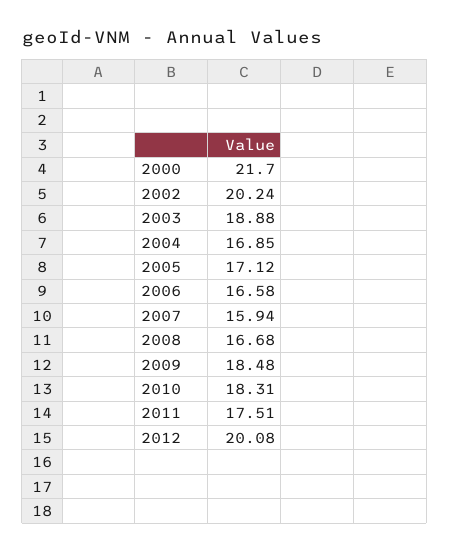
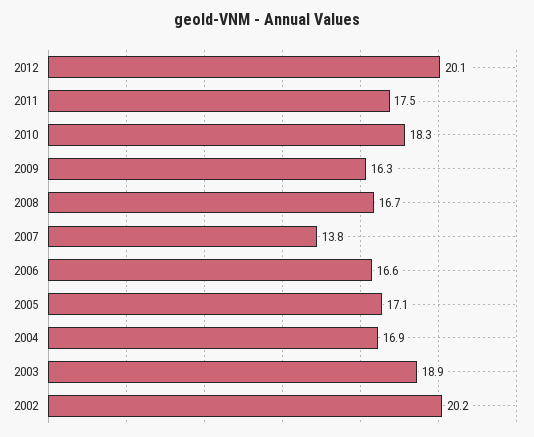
  {
-   "2000": 21.7,
    "2002": 20.24,
    "2003": 18.88,
    "2004": 16.85,
    "2005": 17.12,
    "2006": 16.58,
-   "2007": 15.94,
+   "2007": 13.8,
    "2008": 16.68,
-   "2009": 18.48,
+   "2009": 16.3,
    "2010": 18.31,
    "2011": 17.51,
    "2012": 20.08
  }

